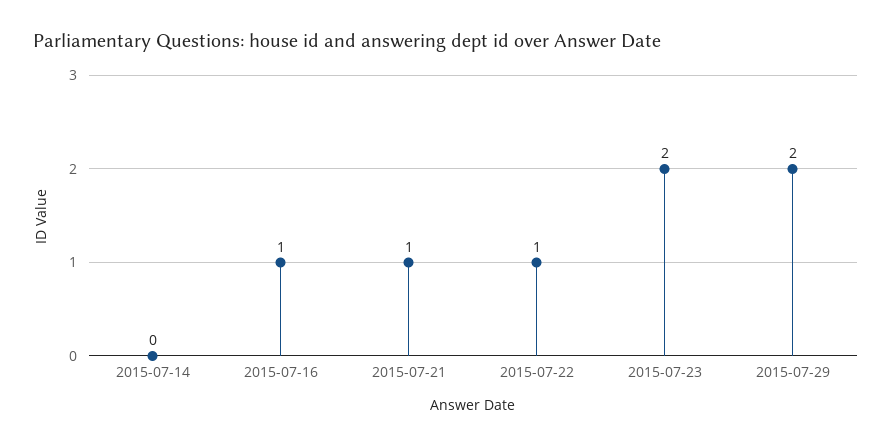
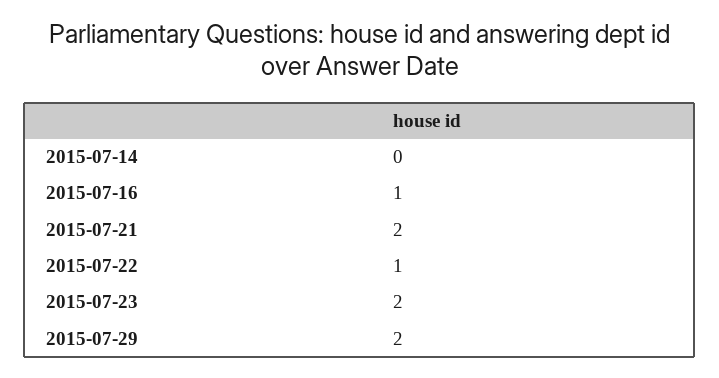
  {
    "2015-07-14": 0,
    "2015-07-16": 1,
-   "2015-07-21": 1,
+   "2015-07-21": 2,
    "2015-07-22": 1,
    "2015-07-23": 2,
    "2015-07-29": 2
  }

